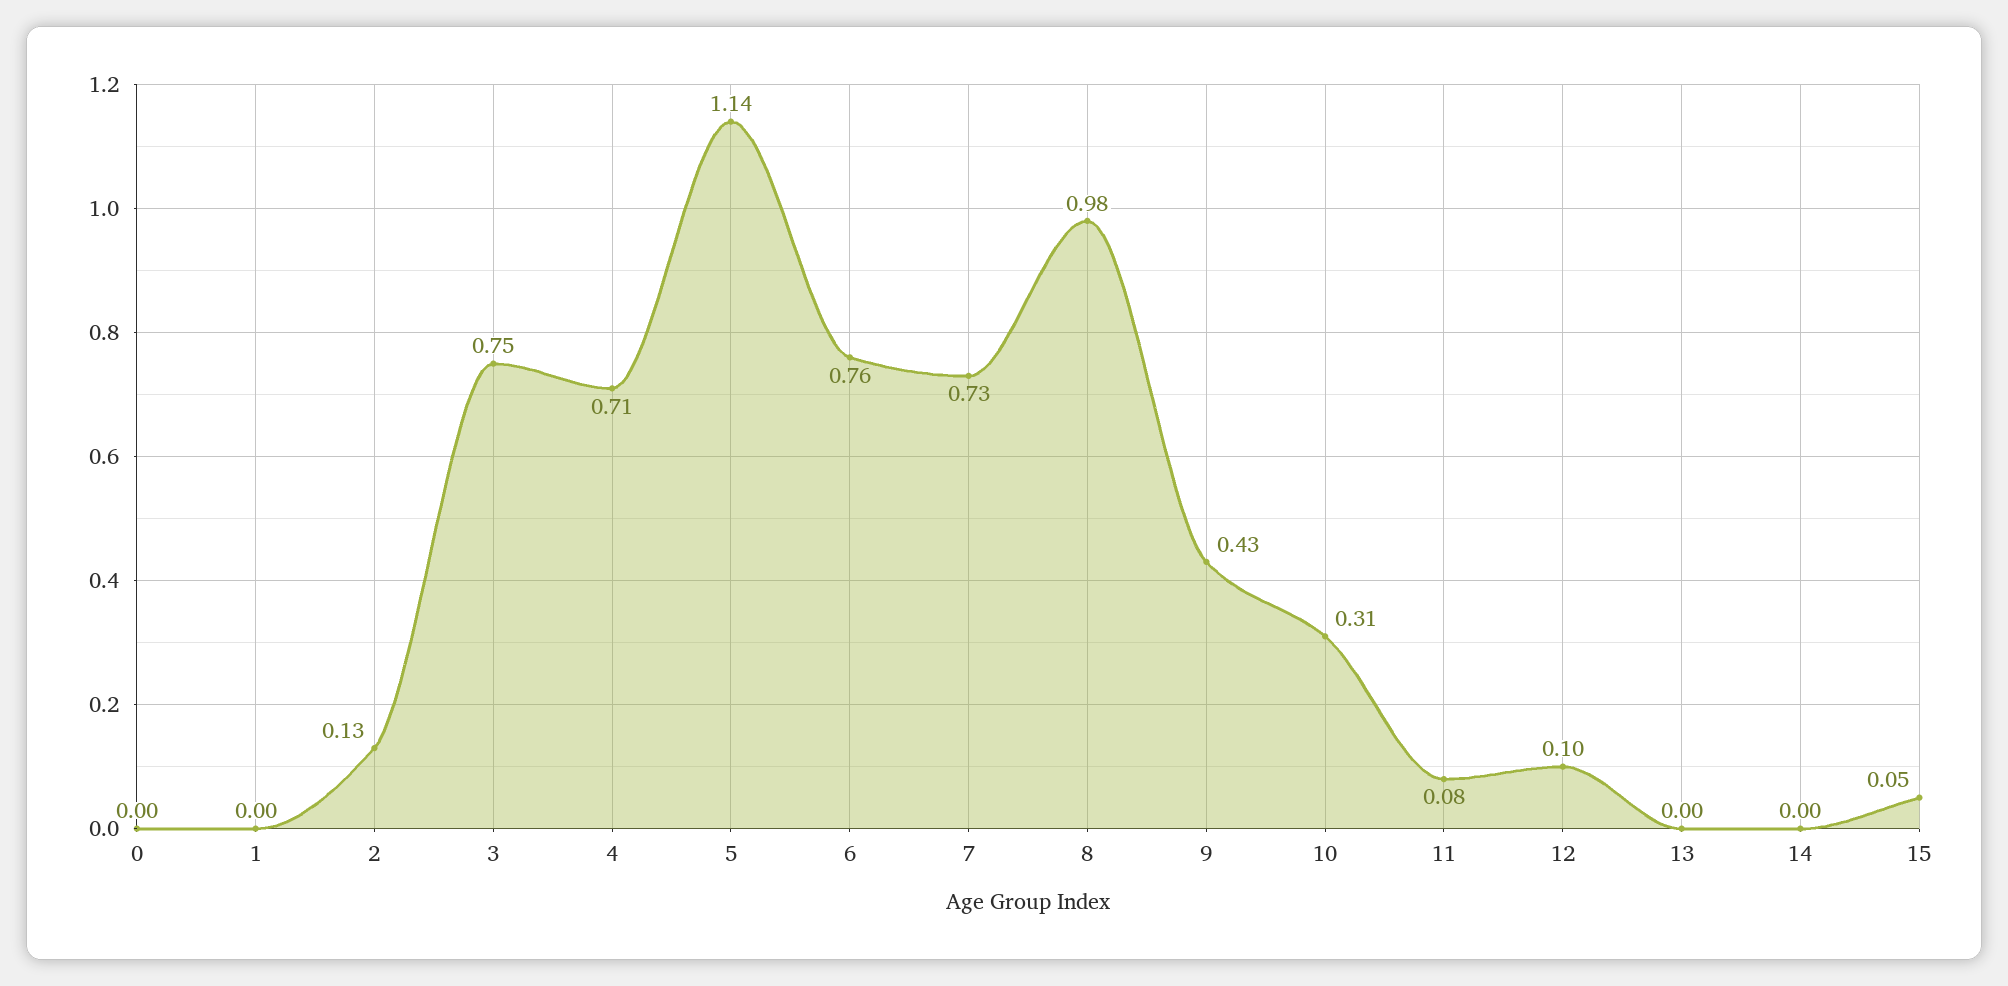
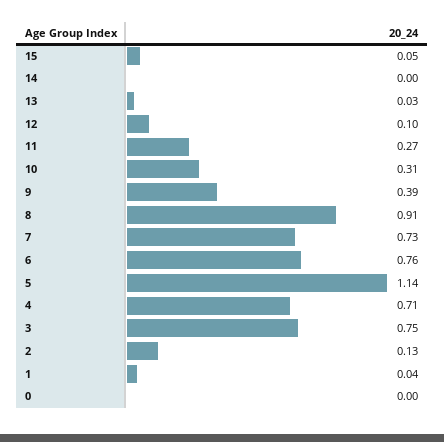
  {
    "0": 0,
-   "1": 0,
+   "1": 0.04,
    "2": 0.13,
    "3": 0.75,
    "4": 0.71,
    "5": 1.14,
    "6": 0.76,
    "7": 0.73,
-   "8": 0.98,
+   "8": 0.91,
-   "9": 0.43,
+   "9": 0.39,
    "10": 0.31,
-   "11": 0.08,
+   "11": 0.27,
    "12": 0.1,
-   "13": 0,
+   "13": 0.03,
    "14": 0,
    "15": 0.05
  }

